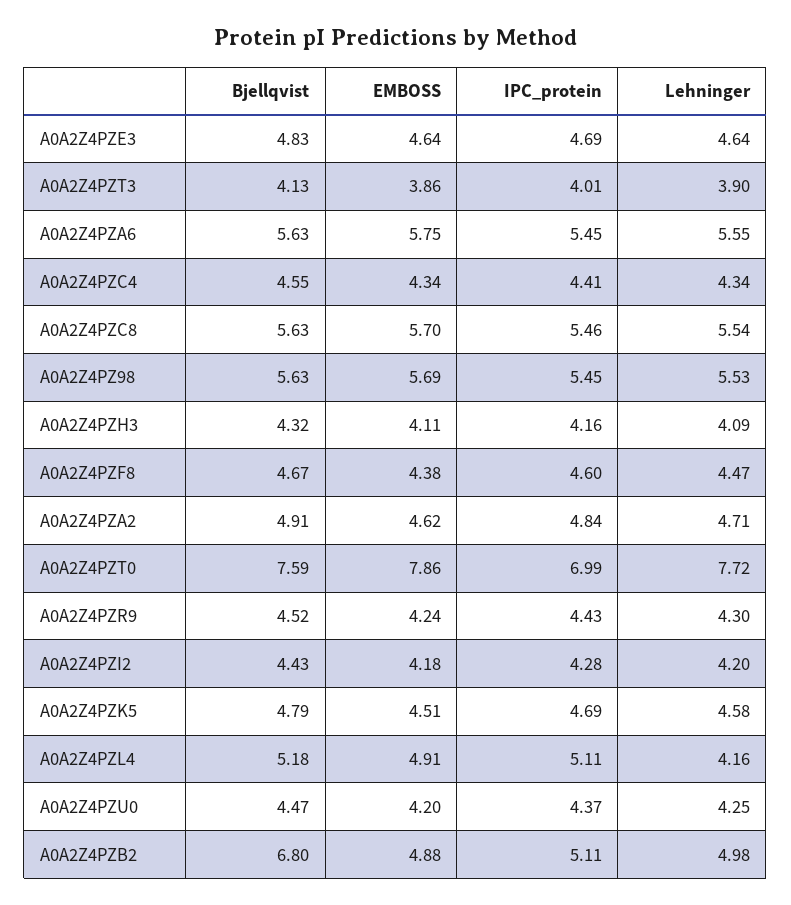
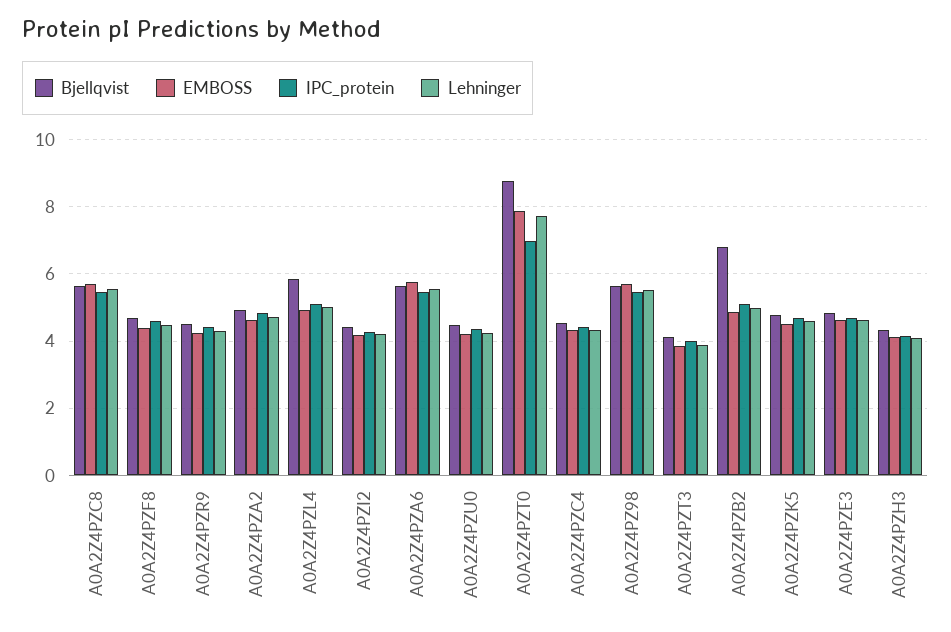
  {
    "Bjellqvist": {
      "A0A2Z4PZE3": 4.83,
      "A0A2Z4PZT3": 4.13,
      "A0A2Z4PZA6": 5.63,
      "A0A2Z4PZC4": 4.55,
      "A0A2Z4PZC8": 5.63,
      "A0A2Z4PZ98": 5.63,
      "A0A2Z4PZH3": 4.32,
      "A0A2Z4PZF8": 4.67,
      "A0A2Z4PZA2": 4.91,
-     "A0A2Z4PZT0": 7.59,
+     "A0A2Z4PZT0": 8.8,
      "A0A2Z4PZR9": 4.52,
      "A0A2Z4PZI2": 4.43,
      "A0A2Z4PZK5": 4.79,
-     "A0A2Z4PZL4": 5.18,
+     "A0A2Z4PZL4": 5.8,
      "A0A2Z4PZU0": 4.47,
      "A0A2Z4PZB2": 6.8
    },
    "EMBOSS": {
      "A0A2Z4PZE3": 4.64,
      "A0A2Z4PZT3": 3.86,
      "A0A2Z4PZA6": 5.75,
      "A0A2Z4PZC4": 4.34,
      "A0A2Z4PZC8": 5.7,
      "A0A2Z4PZ98": 5.69,
      "A0A2Z4PZH3": 4.11,
      "A0A2Z4PZF8": 4.38,
      "A0A2Z4PZA2": 4.62,
      "A0A2Z4PZT0": 7.86,
      "A0A2Z4PZR9": 4.24,
      "A0A2Z4PZI2": 4.18,
      "A0A2Z4PZK5": 4.51,
      "A0A2Z4PZL4": 4.91,
      "A0A2Z4PZU0": 4.2,
      "A0A2Z4PZB2": 4.88
    },
    "IPC_protein": {
      "A0A2Z4PZE3": 4.69,
      "A0A2Z4PZT3": 4.01,
      "A0A2Z4PZA6": 5.45,
      "A0A2Z4PZC4": 4.41,
      "A0A2Z4PZC8": 5.46,
      "A0A2Z4PZ98": 5.45,
      "A0A2Z4PZH3": 4.16,
      "A0A2Z4PZF8": 4.6,
      "A0A2Z4PZA2": 4.84,
      "A0A2Z4PZT0": 6.99,
      "A0A2Z4PZR9": 4.43,
      "A0A2Z4PZI2": 4.28,
      "A0A2Z4PZK5": 4.69,
      "A0A2Z4PZL4": 5.11,
      "A0A2Z4PZU0": 4.37,
      "A0A2Z4PZB2": 5.11
    },
    "Lehninger": {
      "A0A2Z4PZE3": 4.64,
      "A0A2Z4PZT3": 3.9,
      "A0A2Z4PZA6": 5.55,
      "A0A2Z4PZC4": 4.34,
      "A0A2Z4PZC8": 5.54,
      "A0A2Z4PZ98": 5.53,
      "A0A2Z4PZH3": 4.09,
      "A0A2Z4PZF8": 4.47,
      "A0A2Z4PZA2": 4.71,
      "A0A2Z4PZT0": 7.72,
      "A0A2Z4PZR9": 4.3,
      "A0A2Z4PZI2": 4.2,
      "A0A2Z4PZK5": 4.58,
-     "A0A2Z4PZL4": 4.16,
+     "A0A2Z4PZL4": 5,
      "A0A2Z4PZU0": 4.25,
      "A0A2Z4PZB2": 4.98
    }
  }

